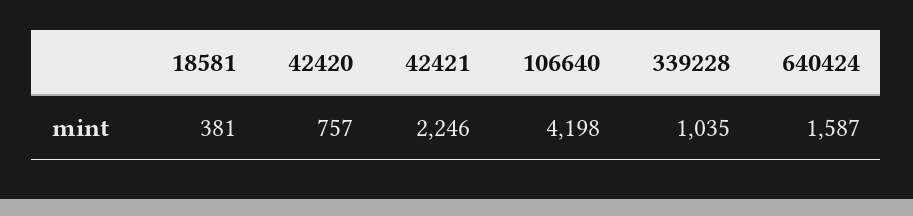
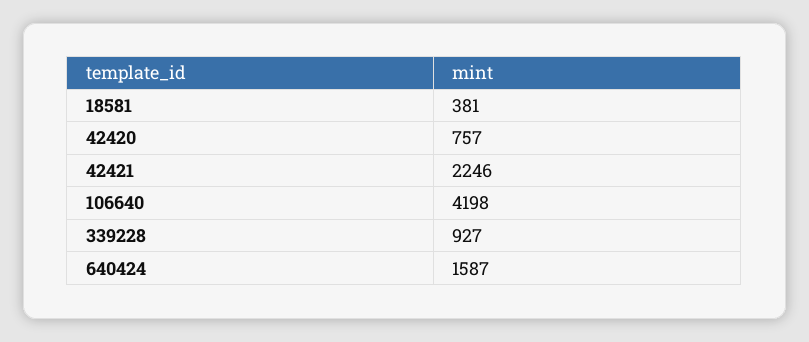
  {
    "18581": 381,
    "42420": 757,
    "42421": 2246,
    "106640": 4198,
-   "339228": 1035,
+   "339228": 927,
    "640424": 1587
  }

